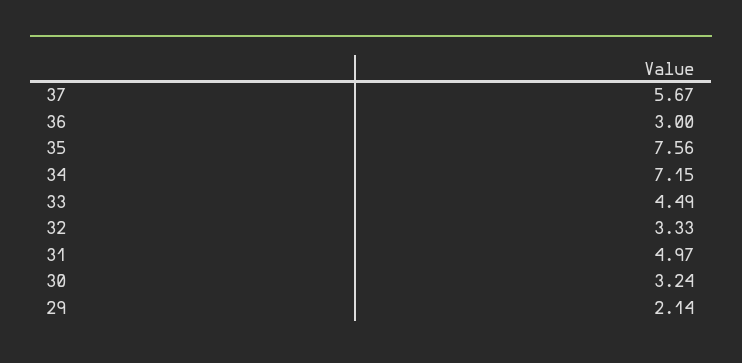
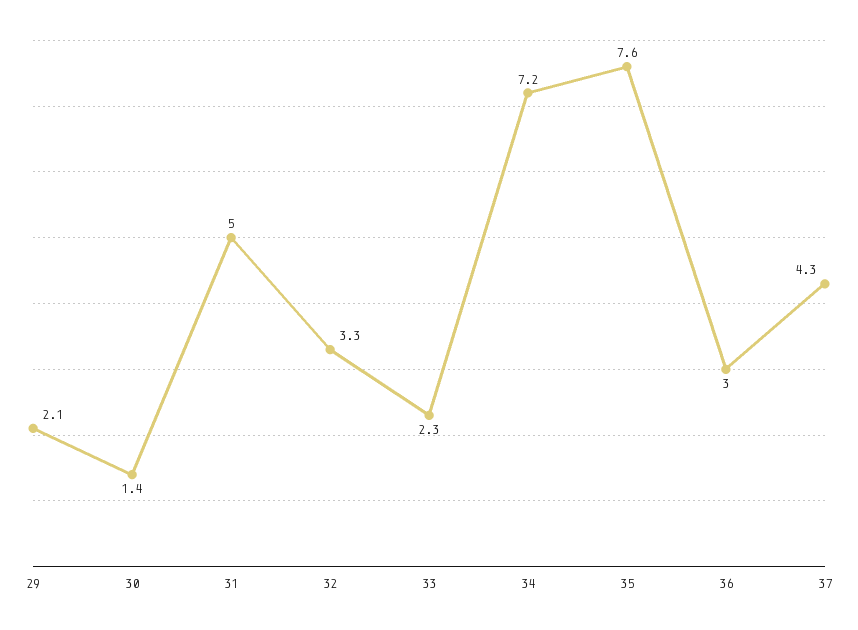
  {
-   "37": 5.67,
+   "37": 4.3,
    "36": 3,
    "35": 7.56,
    "34": 7.15,
-   "33": 4.49,
+   "33": 2.3,
    "32": 3.33,
    "31": 4.97,
-   "30": 3.24,
+   "30": 1.4,
    "29": 2.14
  }

